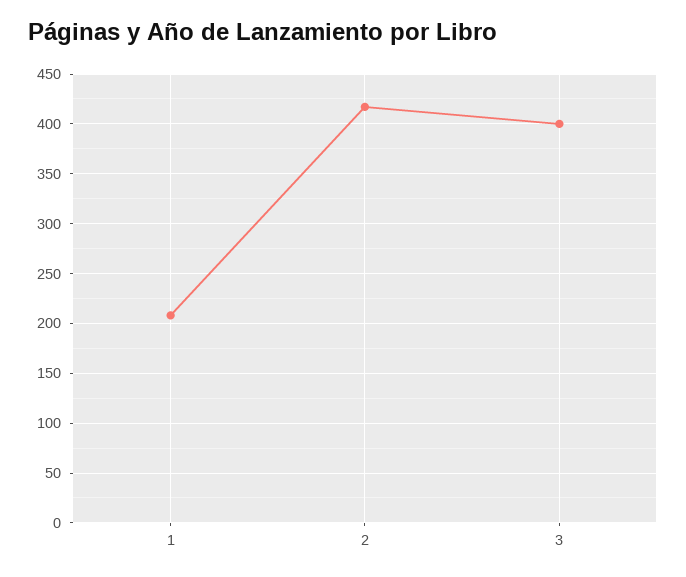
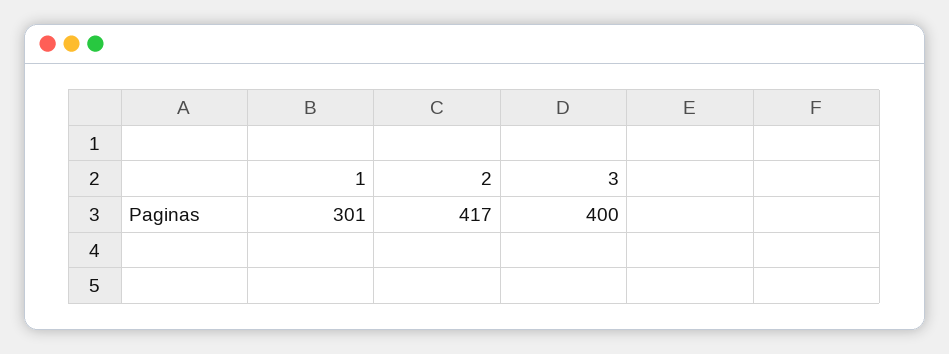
  {
-   "1": 210,
+   "1": 301,
    "2": 417,
    "3": 400
  }

